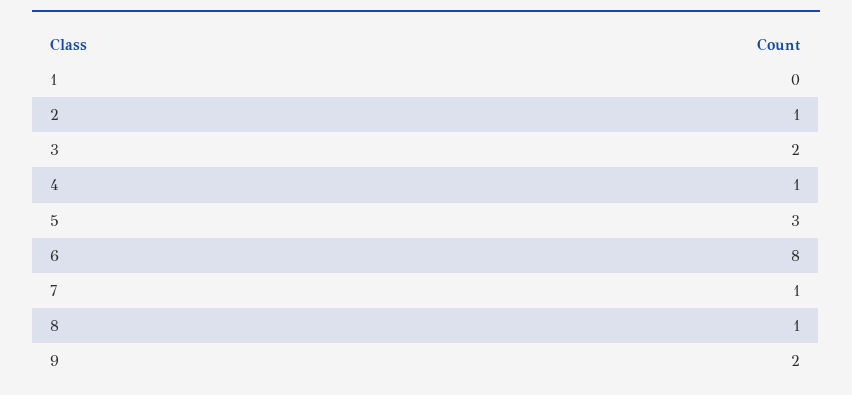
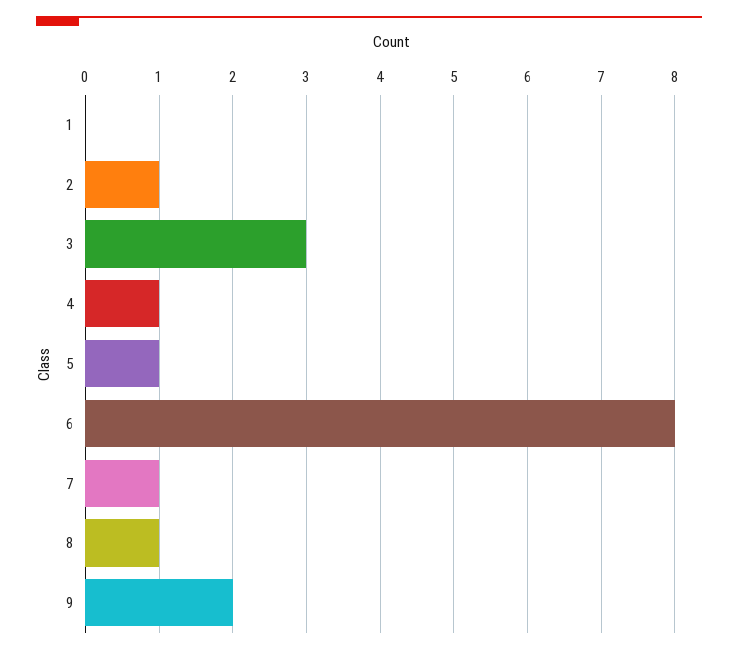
  {
    "1": 0,
    "2": 1,
-   "3": 2,
+   "3": 3,
    "4": 1,
-   "5": 3,
+   "5": 1,
    "6": 8,
    "7": 1,
    "8": 1,
    "9": 2
  }

